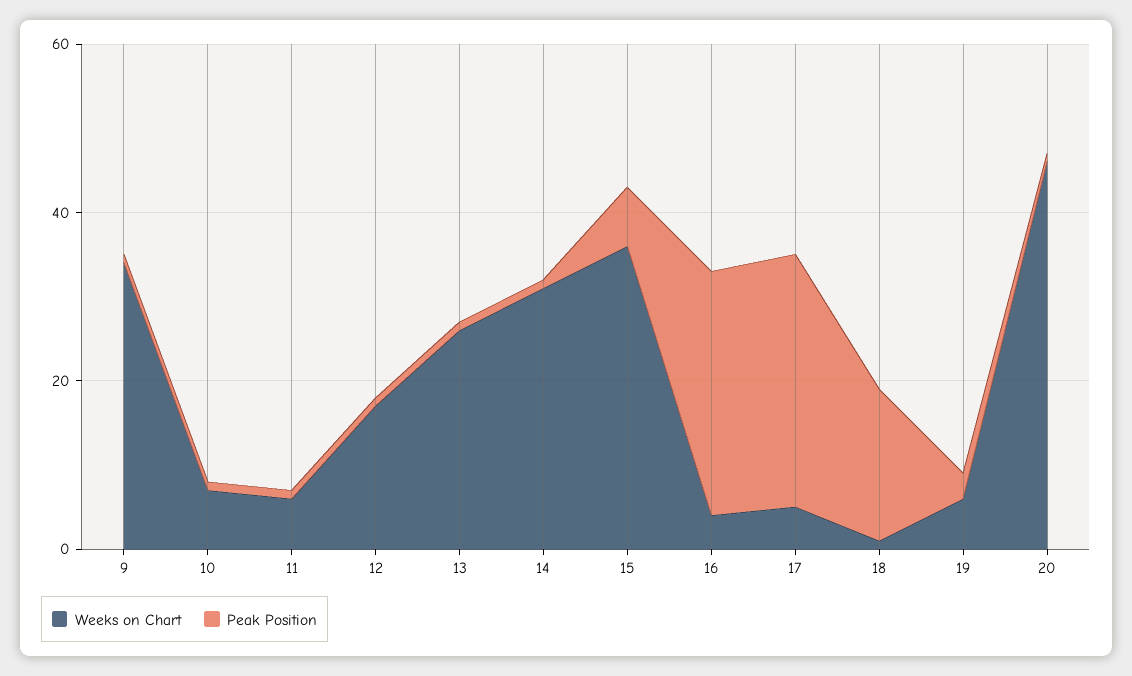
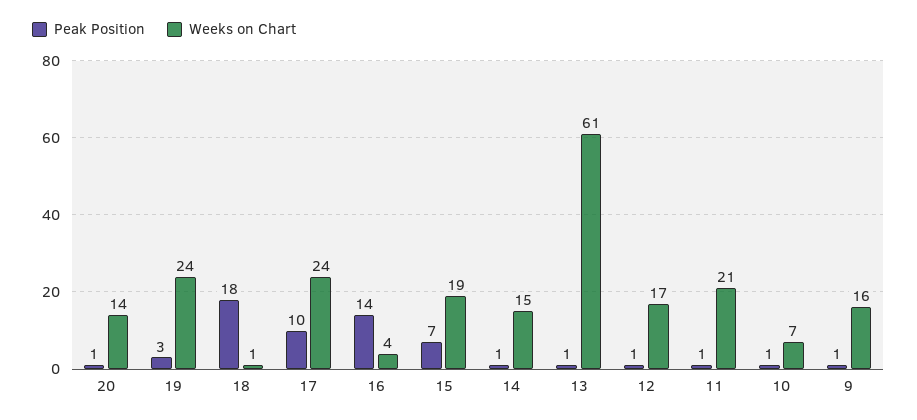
  {
    "Weeks on Chart": {
-     "9": 35,
+     "9": 16,
      "10": 7,
-     "11": 5,
+     "11": 21,
      "12": 17,
-     "13": 25,
+     "13": 61,
-     "14": 30,
+     "14": 15,
-     "15": 35,
+     "15": 19,
      "16": 4,
-     "17": 5,
+     "17": 24,
      "18": 1,
-     "19": 5,
+     "19": 24,
-     "20": 45
+     "20": 14
    },
    "Peak Position": {
      "9": 1,
      "10": 1,
      "11": 1,
      "12": 1,
      "13": 1,
      "14": 1,
      "15": 7,
-     "16": 30,
+     "16": 14,
-     "17": 30,
+     "17": 10,
      "18": 18,
      "19": 3,
      "20": 1
    }
  }

